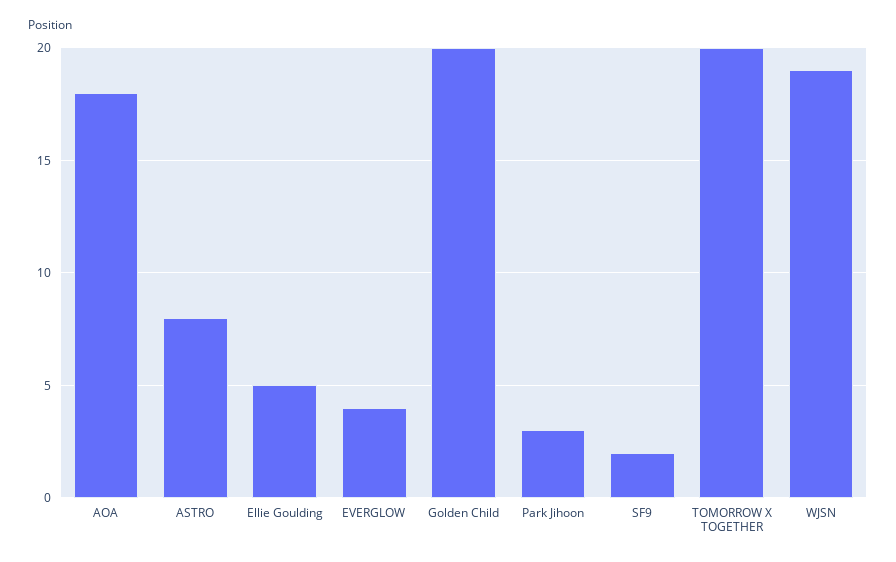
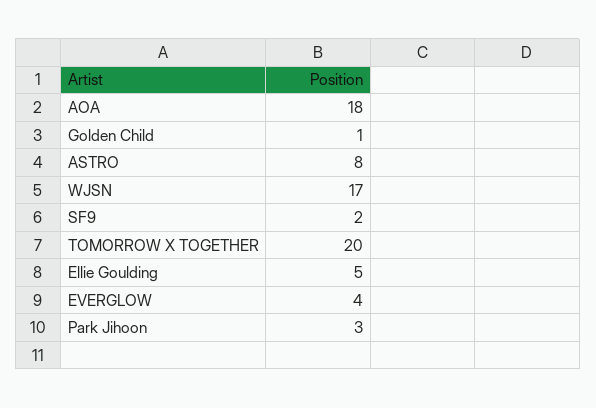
  {
    "AOA": 18,
    "ASTRO": 8,
    "Ellie Goulding": 5,
    "EVERGLOW": 4,
-   "Golden Child": 20,
+   "Golden Child": 1,
    "Park Jihoon": 3,
    "SF9": 2,
    "TOMORROW X TOGETHER": 20,
-   "WJSN": 19
+   "WJSN": 17
  }

